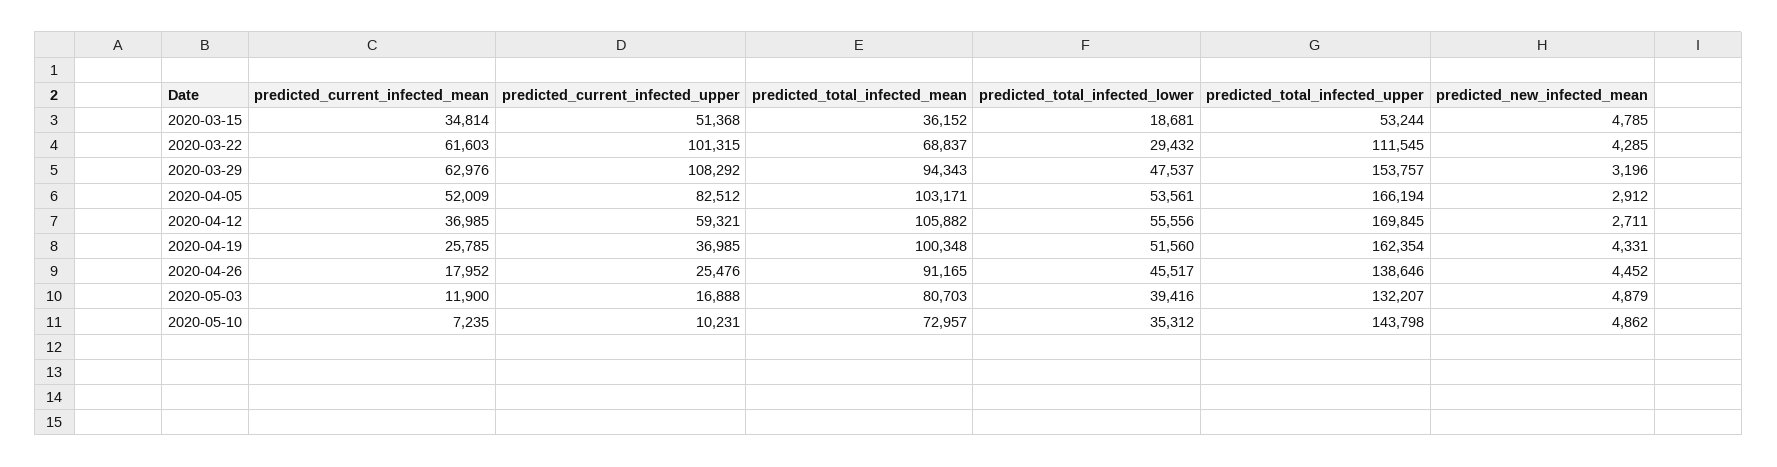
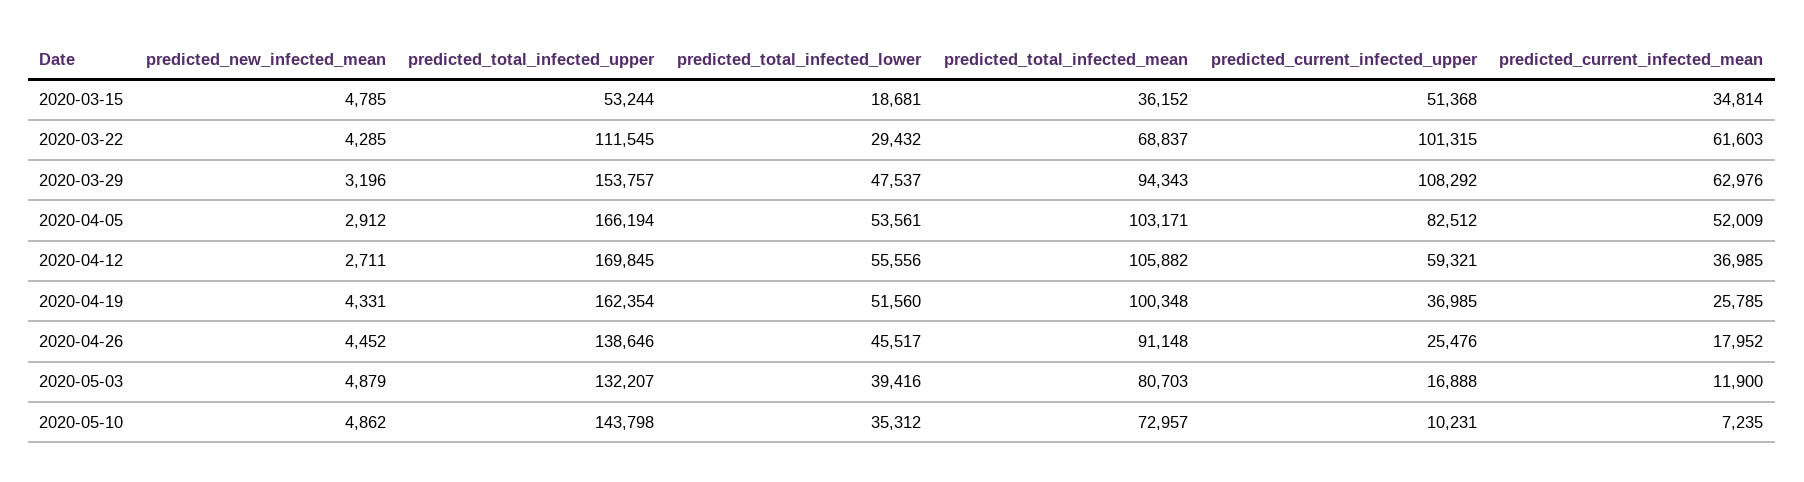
  {
    "predicted_current_infected_mean": {
      "2020-03-15": 34814,
      "2020-03-22": 61603,
      "2020-03-29": 62976,
      "2020-04-05": 52009,
      "2020-04-12": 36985,
      "2020-04-19": 25785,
      "2020-04-26": 17952,
      "2020-05-03": 11900,
      "2020-05-10": 7235
    },
    "predicted_current_infected_upper": {
      "2020-03-15": 51368,
      "2020-03-22": 101315,
      "2020-03-29": 108292,
      "2020-04-05": 82512,
      "2020-04-12": 59321,
      "2020-04-19": 36985,
      "2020-04-26": 25476,
      "2020-05-03": 16888,
      "2020-05-10": 10231
    },
    "predicted_total_infected_mean": {
      "2020-03-15": 36152,
      "2020-03-22": 68837,
      "2020-03-29": 94343,
      "2020-04-05": 103171,
      "2020-04-12": 105882,
      "2020-04-19": 100348,
-     "2020-04-26": 91165,
+     "2020-04-26": 91148,
      "2020-05-03": 80703,
      "2020-05-10": 72957
    },
    "predicted_total_infected_lower": {
      "2020-03-15": 18681,
      "2020-03-22": 29432,
      "2020-03-29": 47537,
      "2020-04-05": 53561,
      "2020-04-12": 55556,
      "2020-04-19": 51560,
      "2020-04-26": 45517,
      "2020-05-03": 39416,
      "2020-05-10": 35312
    },
    "predicted_total_infected_upper": {
      "2020-03-15": 53244,
      "2020-03-22": 111545,
      "2020-03-29": 153757,
      "2020-04-05": 166194,
      "2020-04-12": 169845,
      "2020-04-19": 162354,
      "2020-04-26": 138646,
      "2020-05-03": 132207,
      "2020-05-10": 143798
    },
    "predicted_new_infected_mean": {
      "2020-03-15": 4785,
      "2020-03-22": 4285,
      "2020-03-29": 3196,
      "2020-04-05": 2912,
      "2020-04-12": 2711,
      "2020-04-19": 4331,
      "2020-04-26": 4452,
      "2020-05-03": 4879,
      "2020-05-10": 4862
    }
  }

